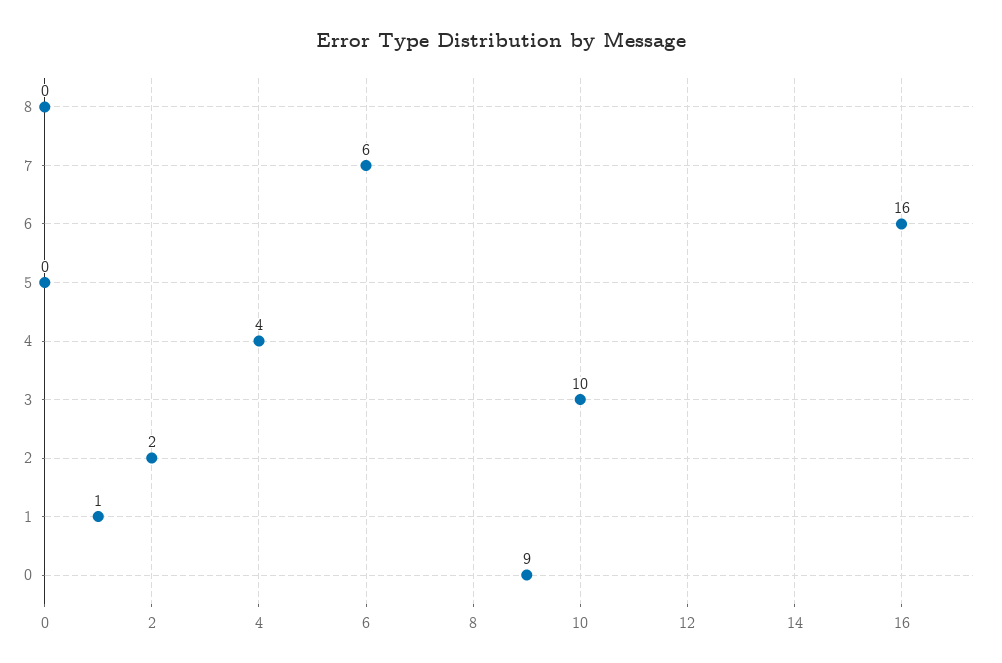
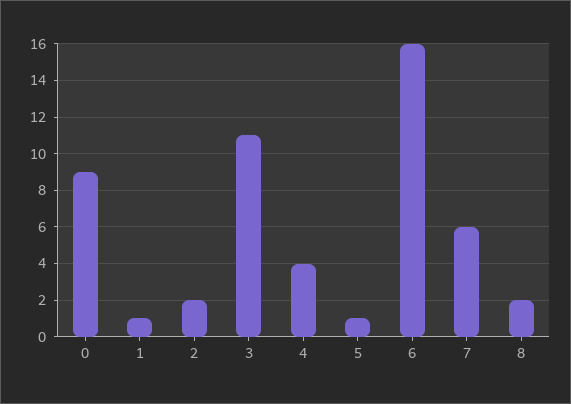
  {
-   "8": 0,
+   "8": 2,
    "7": 6,
    "6": 16,
-   "5": 0,
+   "5": 1,
    "4": 4,
-   "3": 10,
+   "3": 11,
    "2": 2,
    "1": 1,
    "0": 9
  }

